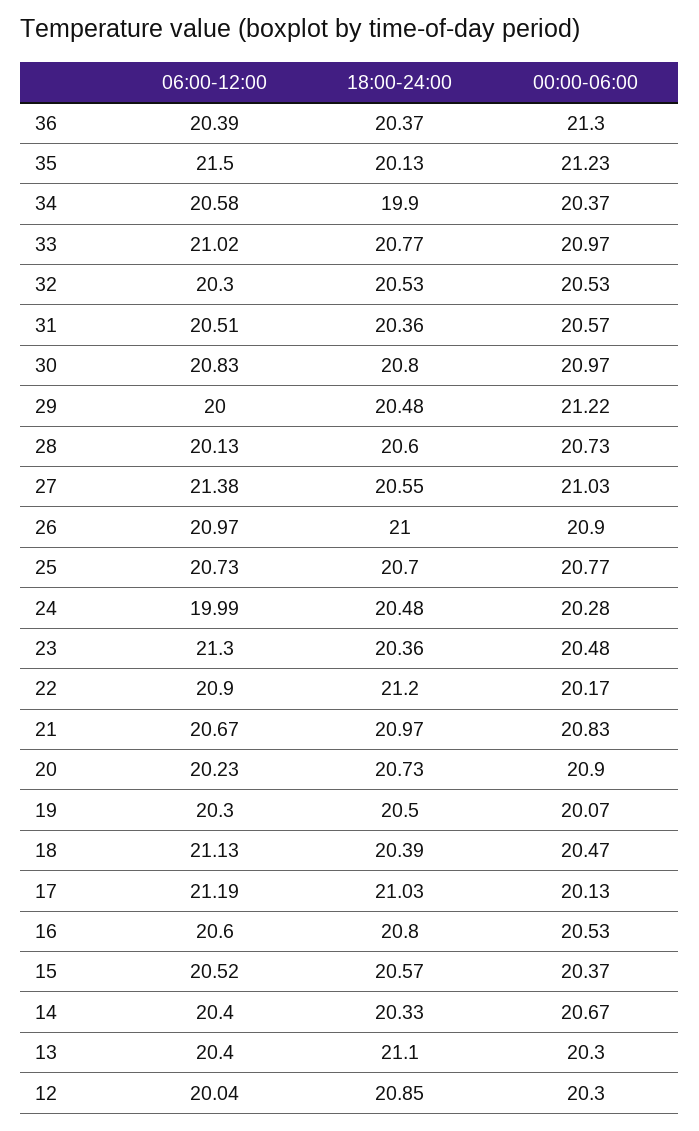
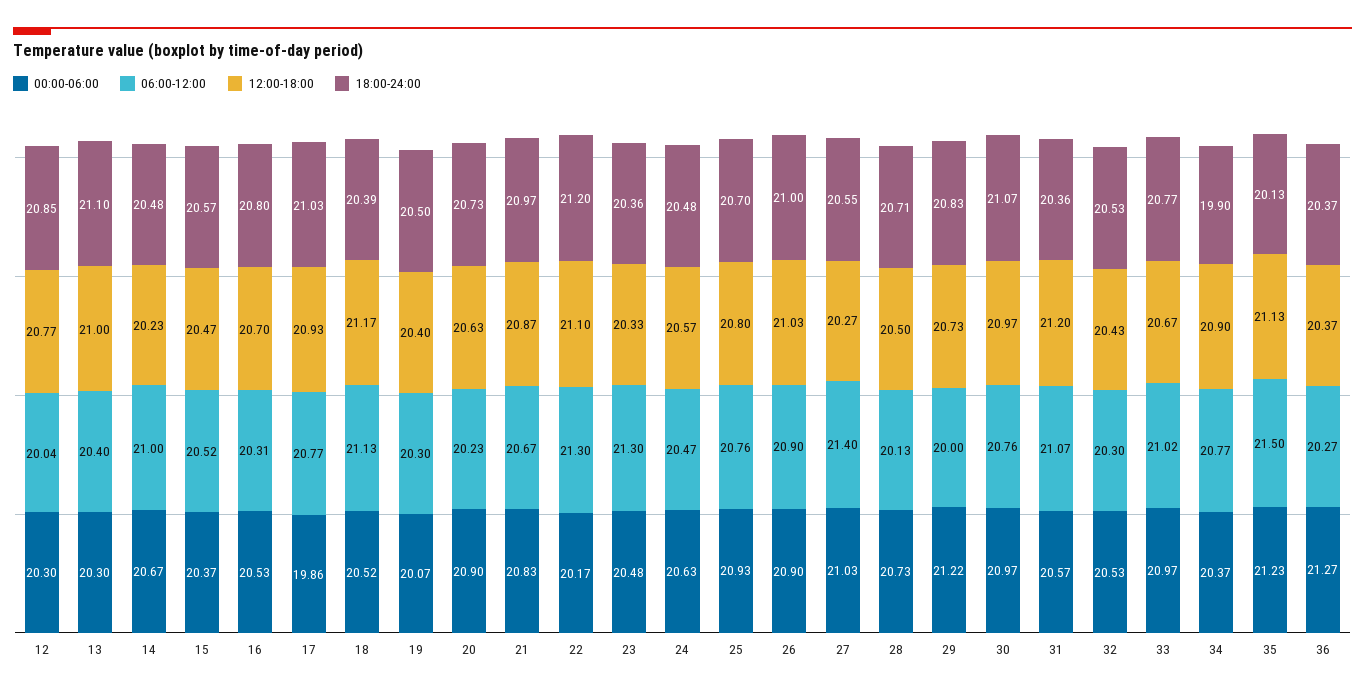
  {
    "06:00-12:00": {
-     "36": 20.39,
+     "36": 20.27,
      "35": 21.5,
-     "34": 20.58,
+     "34": 20.77,
      "33": 21.02,
      "32": 20.3,
-     "31": 20.51,
+     "31": 21.07,
-     "30": 20.83,
+     "30": 20.76,
      "29": 20,
      "28": 20.13,
-     "27": 21.38,
+     "27": 21.4,
-     "26": 20.97,
+     "26": 20.9,
-     "25": 20.73,
+     "25": 20.76,
-     "24": 19.99,
+     "24": 20.47,
      "23": 21.3,
-     "22": 20.9,
+     "22": 21.3,
      "21": 20.67,
      "20": 20.23,
      "19": 20.3,
      "18": 21.13,
-     "17": 21.19,
+     "17": 20.77,
-     "16": 20.6,
+     "16": 20.31,
      "15": 20.52,
-     "14": 20.4,
+     "14": 21,
      "13": 20.4,
      "12": 20.04
    },
    "18:00-24:00": {
      "36": 20.37,
      "35": 20.13,
      "34": 19.9,
      "33": 20.77,
      "32": 20.53,
      "31": 20.36,
-     "30": 20.8,
+     "30": 21.07,
-     "29": 20.48,
+     "29": 20.83,
-     "28": 20.6,
+     "28": 20.71,
      "27": 20.55,
      "26": 21,
      "25": 20.7,
      "24": 20.48,
      "23": 20.36,
      "22": 21.2,
      "21": 20.97,
      "20": 20.73,
      "19": 20.5,
      "18": 20.39,
      "17": 21.03,
      "16": 20.8,
      "15": 20.57,
-     "14": 20.33,
+     "14": 20.48,
      "13": 21.1,
      "12": 20.85
    },
    "00:00-06:00": {
-     "36": 21.3,
+     "36": 21.27,
      "35": 21.23,
      "34": 20.37,
      "33": 20.97,
      "32": 20.53,
      "31": 20.57,
      "30": 20.97,
      "29": 21.22,
      "28": 20.73,
      "27": 21.03,
      "26": 20.9,
-     "25": 20.77,
+     "25": 20.93,
-     "24": 20.28,
+     "24": 20.63,
      "23": 20.48,
      "22": 20.17,
      "21": 20.83,
      "20": 20.9,
      "19": 20.07,
-     "18": 20.47,
+     "18": 20.52,
-     "17": 20.13,
+     "17": 19.86,
      "16": 20.53,
      "15": 20.37,
      "14": 20.67,
      "13": 20.3,
      "12": 20.3
-   }
+   },
+   "12:00-18:00": {
+     "12": 20.77,
+     "13": 21,
+     "14": 20.23,
+     "15": 20.47,
+     "16": 20.7,
+     "17": 20.93,
+     "18": 21.17,
+     "19": 20.4,
+     "20": 20.63,
+     "21": 20.87,
+     "22": 21.1,
+     "23": 20.33,
+     "24": 20.57,
+     "25": 20.8,
+     "26": 21.03,
+     "27": 20.27,
+     "28": 20.5,
+     "29": 20.73,
+     "30": 20.97,
+     "31": 21.2,
+     "32": 20.43,
+     "33": 20.67,
+     "34": 20.9,
+     "35": 21.13,
+     "36": 20.37
+   }
  }

